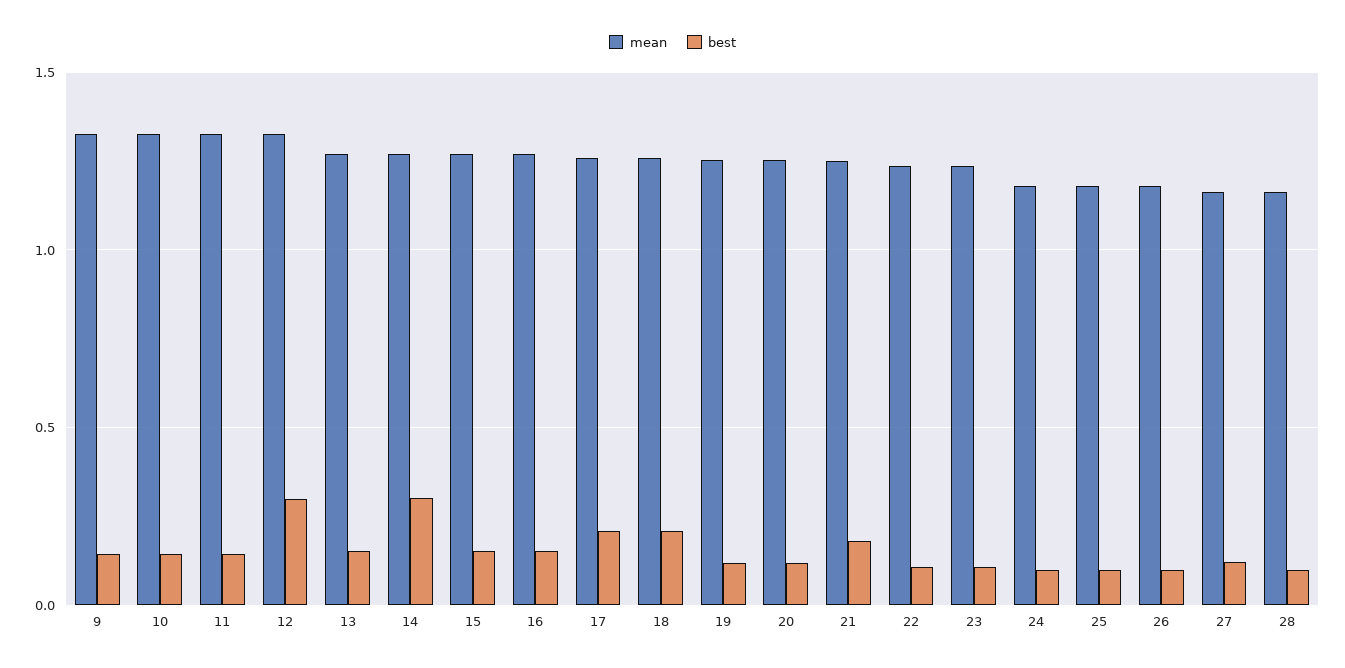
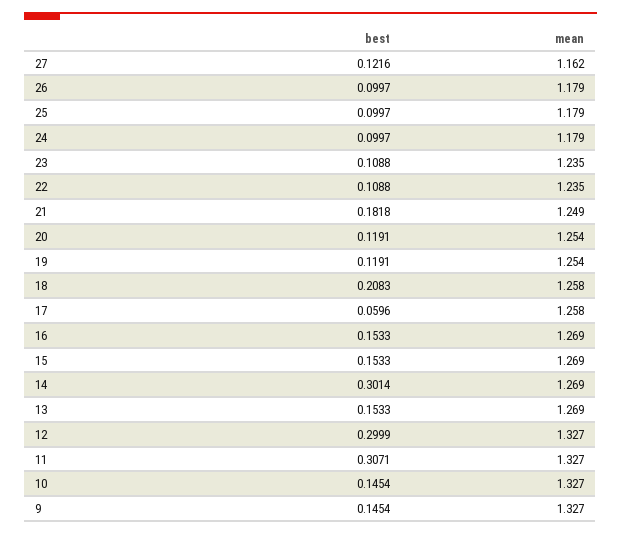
  {
    "mean": {
      "9": 1.327,
      "10": 1.327,
      "11": 1.327,
      "12": 1.327,
      "13": 1.269,
      "14": 1.269,
      "15": 1.269,
      "16": 1.269,
      "17": 1.258,
      "18": 1.258,
      "19": 1.254,
      "20": 1.254,
      "21": 1.249,
      "22": 1.235,
      "23": 1.235,
      "24": 1.179,
      "25": 1.179,
      "26": 1.179,
-     "27": 1.162,
+     "27": 1.162
-     "28": 1.15
    },
    "best": {
      "9": 0.1454,
      "10": 0.1454,
-     "11": 0.15,
+     "11": 0.3071,
      "12": 0.2999,
      "13": 0.1533,
      "14": 0.3014,
      "15": 0.1533,
      "16": 0.1533,
-     "17": 0.2,
+     "17": 0.0596,
      "18": 0.2083,
      "19": 0.1191,
      "20": 0.1191,
      "21": 0.1818,
      "22": 0.1088,
      "23": 0.1088,
      "24": 0.0997,
      "25": 0.0997,
      "26": 0.0997,
-     "27": 0.1216,
+     "27": 0.1216
-     "28": 0.1
    }
  }

